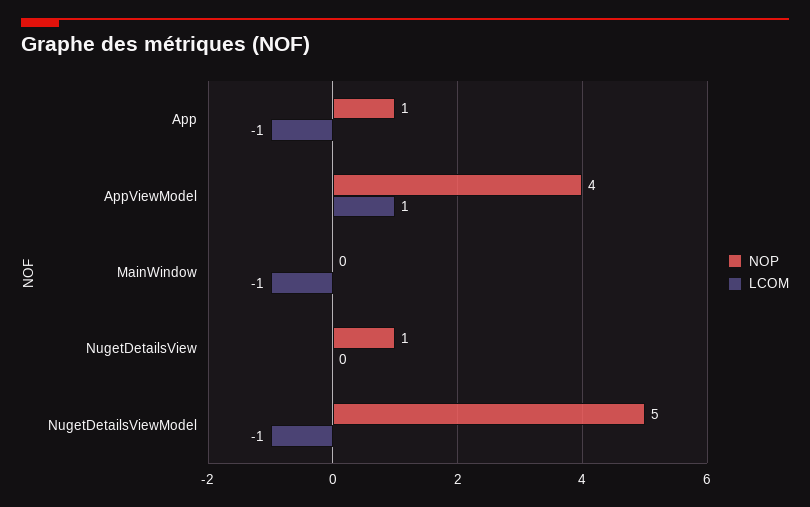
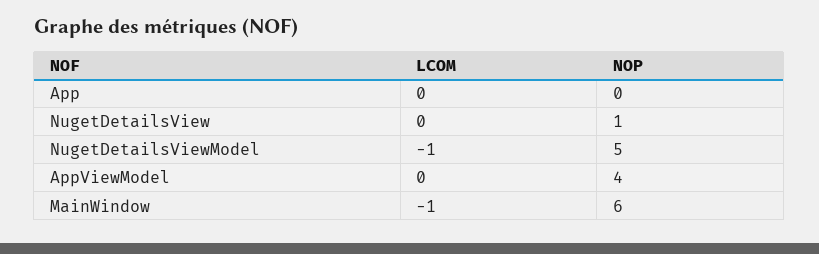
  {
    "NOP": {
-     "App": 1,
+     "App": 0,
      "AppViewModel": 4,
-     "MainWindow": 0,
+     "MainWindow": 6,
      "NugetDetailsView": 1,
      "NugetDetailsViewModel": 5
    },
    "LCOM": {
-     "App": -1,
+     "App": 0,
-     "AppViewModel": 1,
+     "AppViewModel": 0,
      "MainWindow": -1,
      "NugetDetailsView": 0,
      "NugetDetailsViewModel": -1
    }
  }

